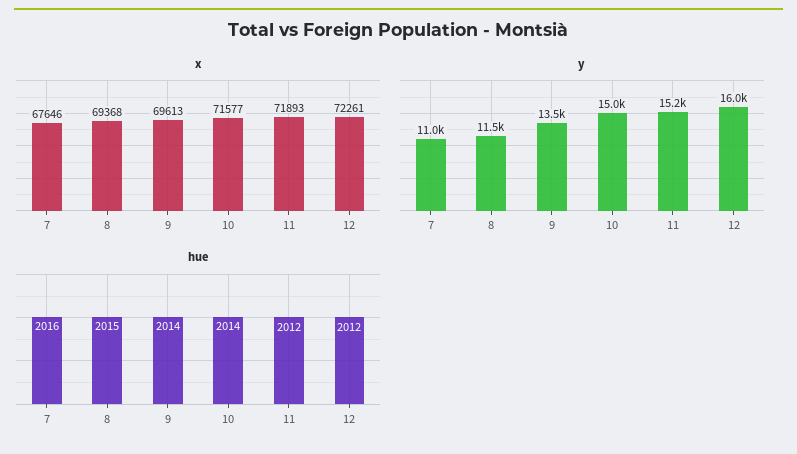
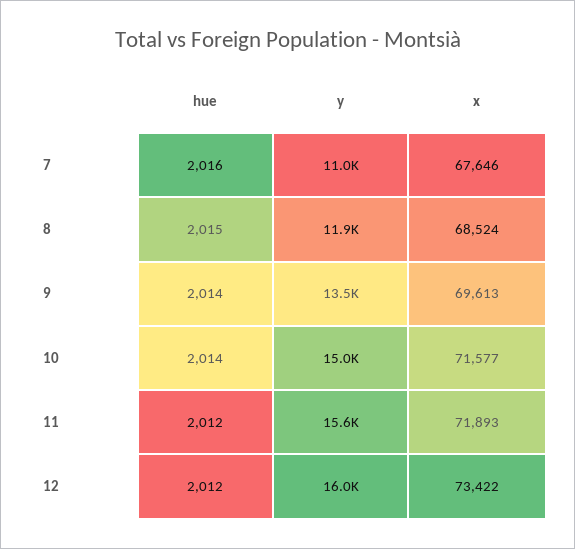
  {
    "x": {
      "7": 67646,
-     "8": 69368,
+     "8": 68524,
      "9": 69613,
      "10": 71577,
      "11": 71893,
-     "12": 72261
+     "12": 73422
    },
    "y": {
      "7": 11000,
-     "8": 11500,
+     "8": 11900,
      "9": 13500,
      "10": 15000,
-     "11": 15200,
+     "11": 15600,
      "12": 16000
    },
    "hue": {
      "7": 2016,
      "8": 2015,
      "9": 2014,
      "10": 2014,
      "11": 2012,
      "12": 2012
    }
  }

